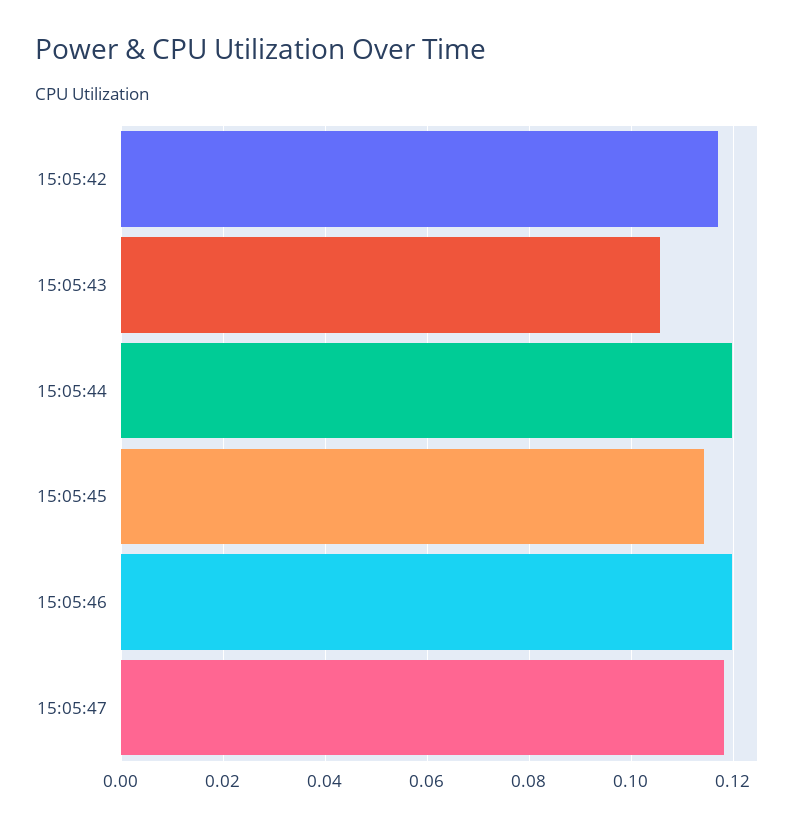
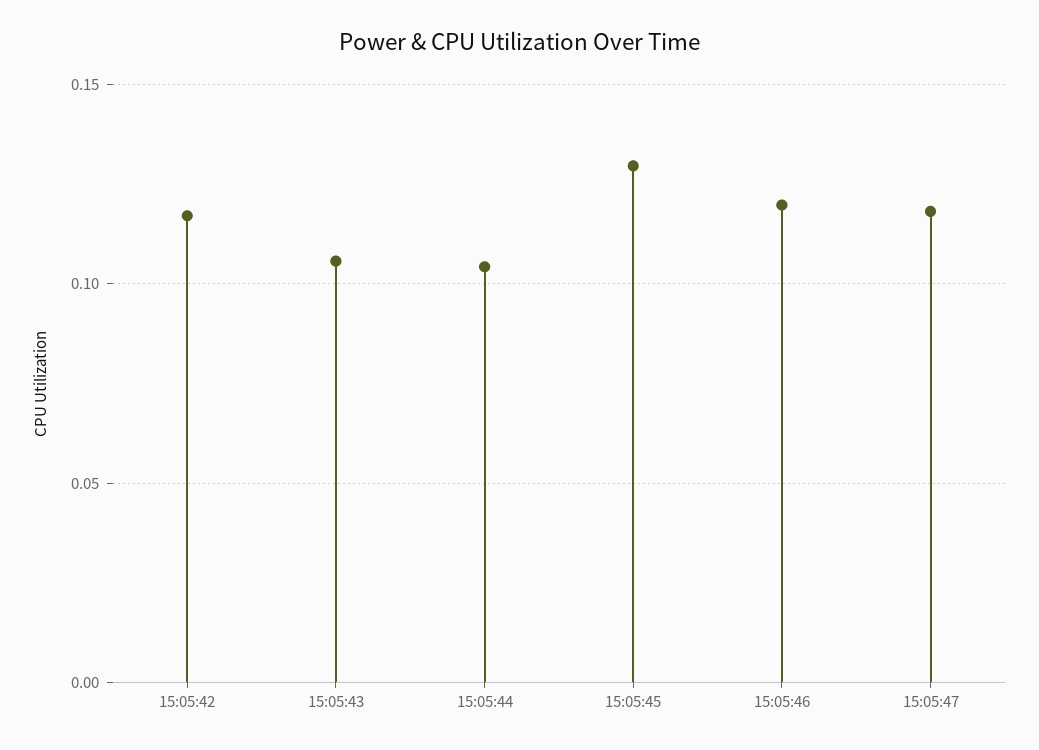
  {
    "15:05:42": 0.118,
    "15:05:43": 0.106,
-   "15:05:44": 0.12,
+   "15:05:44": 0.105,
-   "15:05:45": 0.114,
+   "15:05:45": 0.13,
    "15:05:46": 0.12,
    "15:05:47": 0.118
  }

